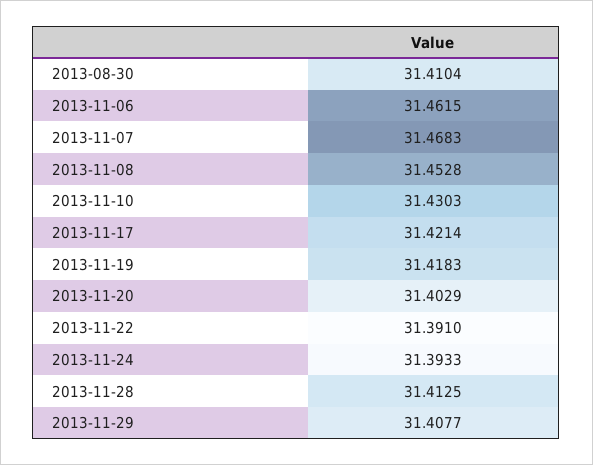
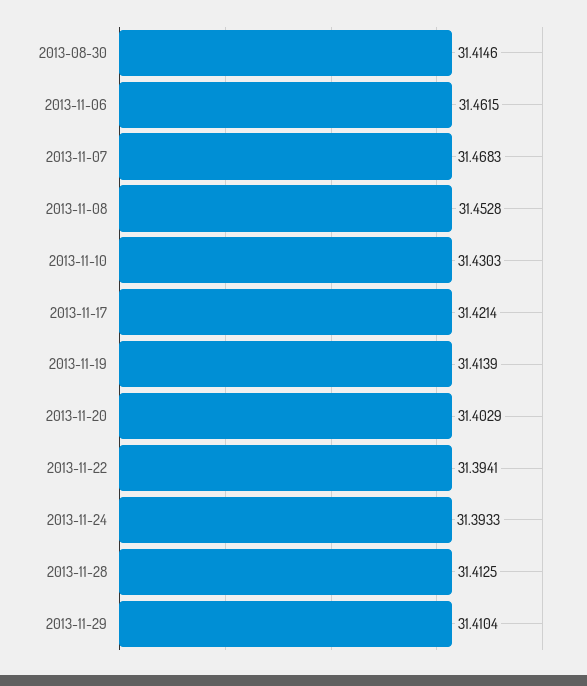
  {
-   "2013-08-30": 31.4104,
+   "2013-08-30": 31.4146,
    "2013-11-06": 31.4615,
    "2013-11-07": 31.4683,
    "2013-11-08": 31.4528,
    "2013-11-10": 31.4303,
    "2013-11-17": 31.4214,
-   "2013-11-19": 31.4183,
+   "2013-11-19": 31.4139,
    "2013-11-20": 31.4029,
-   "2013-11-22": 31.391,
+   "2013-11-22": 31.3941,
    "2013-11-24": 31.3933,
    "2013-11-28": 31.4125,
-   "2013-11-29": 31.4077
+   "2013-11-29": 31.4104
  }

